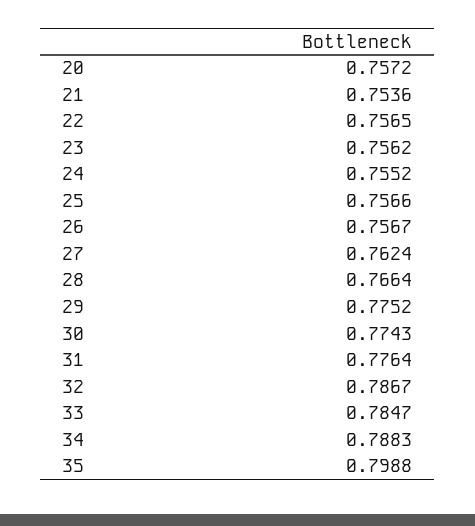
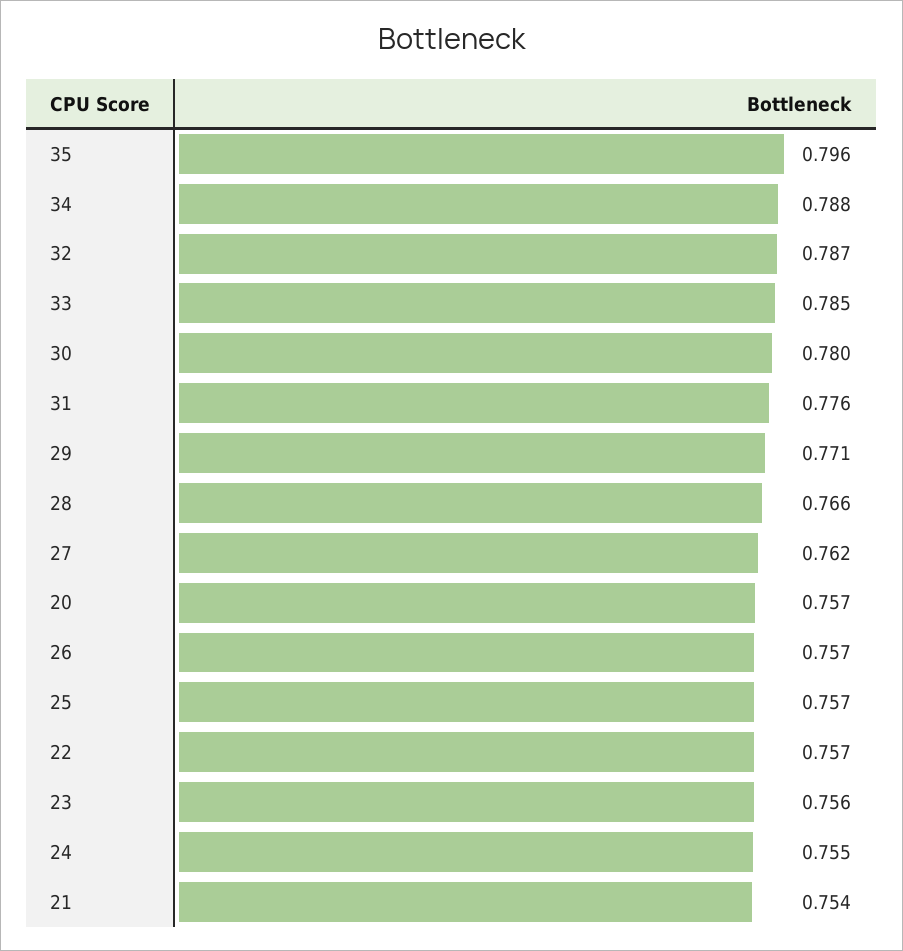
  {
    "20": 0.7572,
    "21": 0.7536,
    "22": 0.7565,
    "23": 0.7562,
    "24": 0.7552,
    "25": 0.7566,
    "26": 0.7567,
    "27": 0.7624,
    "28": 0.7664,
-   "29": 0.7752,
+   "29": 0.771,
-   "30": 0.7743,
+   "30": 0.78,
    "31": 0.7764,
    "32": 0.7867,
    "33": 0.7847,
    "34": 0.7883,
-   "35": 0.7988
+   "35": 0.796
  }

